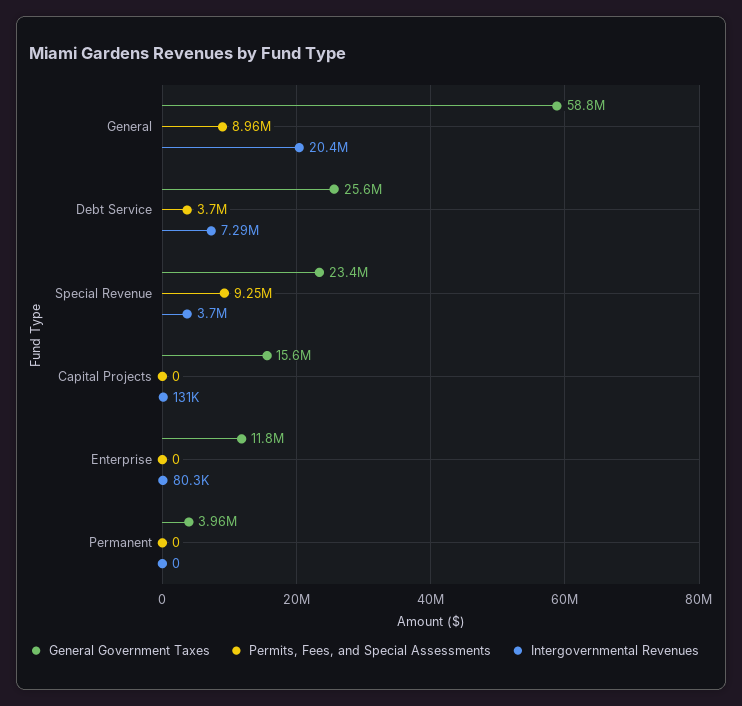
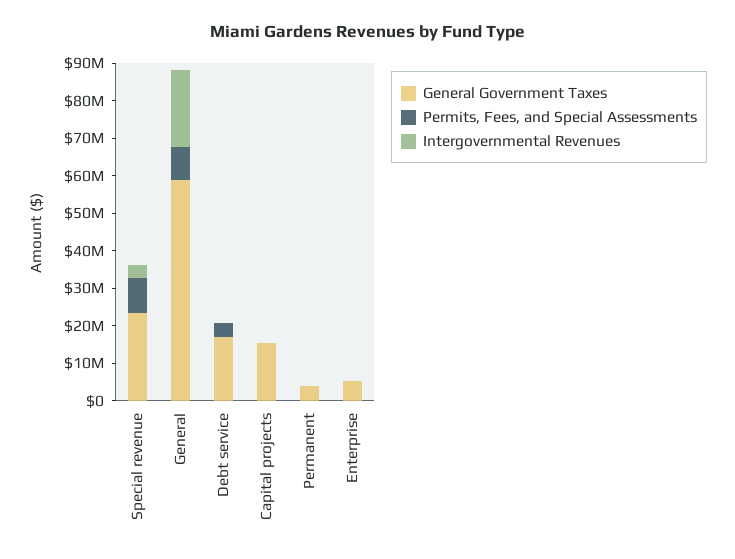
  {
    "General Government Taxes": {
      "General": 58800000,
-     "Debt Service": 25600000,
+     "Debt Service": 17500000,
      "Special Revenue": 23400000,
      "Capital Projects": 15600000,
-     "Enterprise": 11800000,
+     "Enterprise": 5000000,
      "Permanent": 3960000
    },
    "Permits, Fees, and Special Assessments": {
      "General": 8960000,
      "Debt Service": 3700000,
      "Special Revenue": 9250000,
      "Capital Projects": 0,
      "Enterprise": 0,
      "Permanent": 0
    },
    "Intergovernmental Revenues": {
      "General": 20400000,
-     "Debt Service": 7290000,
+     "Debt Service": 0,
      "Special Revenue": 3700000,
      "Capital Projects": 131000,
      "Enterprise": 80300,
      "Permanent": 0
    }
  }

